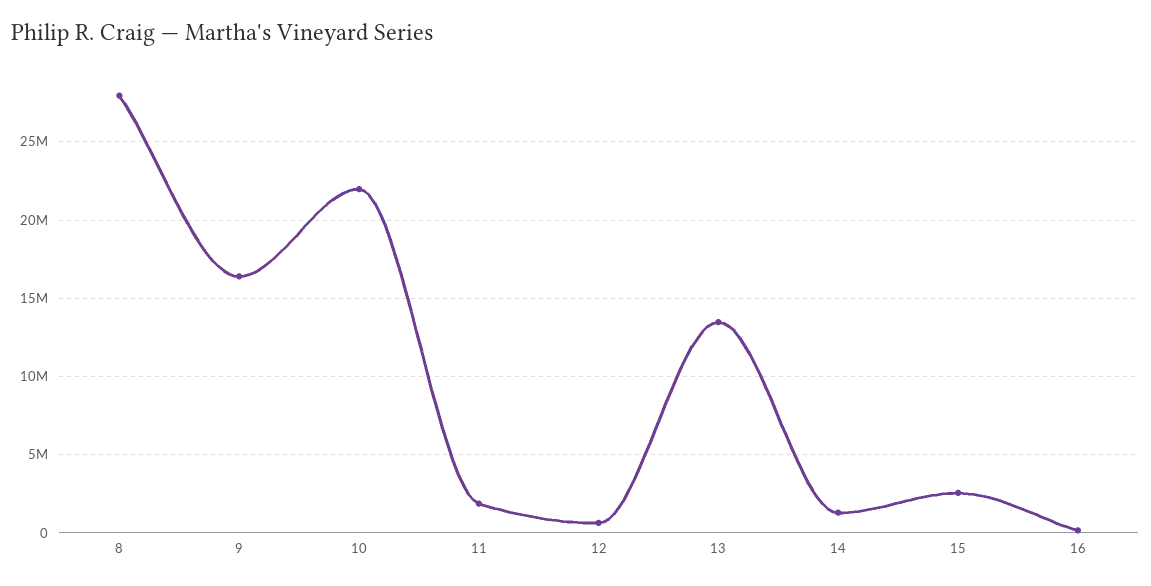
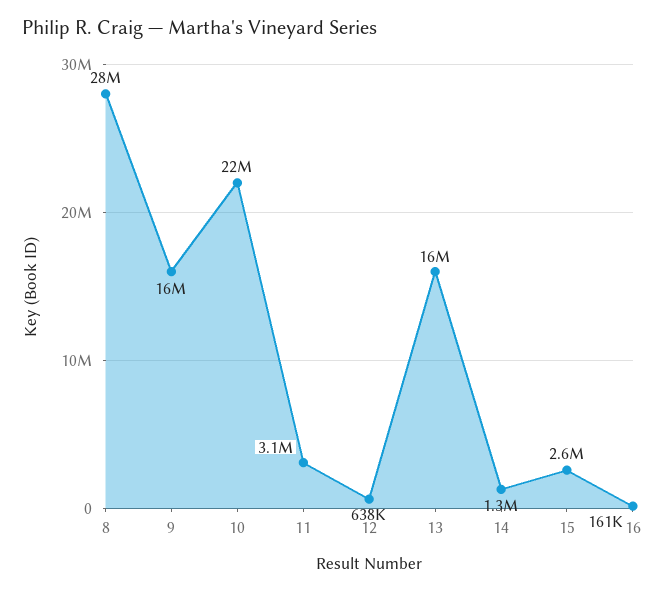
  {
    "8": 28000000,
    "9": 16000000,
    "10": 22000000,
-   "11": 2000000,
+   "11": 3100000,
    "12": 638000,
-   "13": 13500000,
+   "13": 16000000,
    "14": 1300000,
    "15": 2600000,
    "16": 161000
  }

